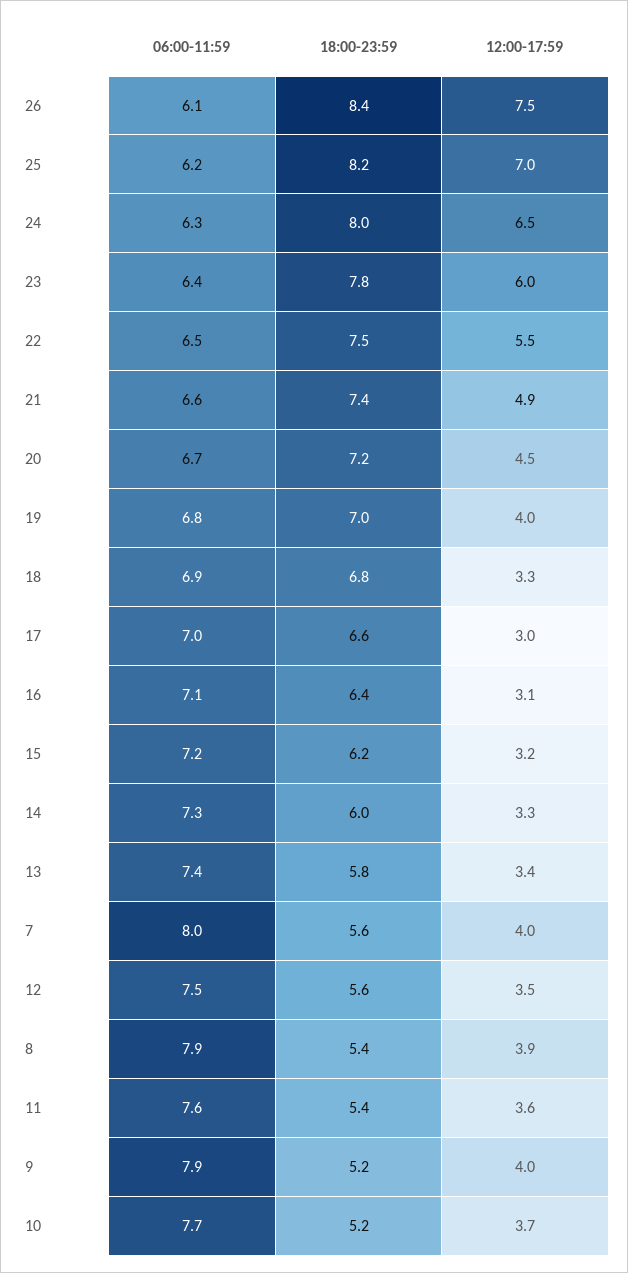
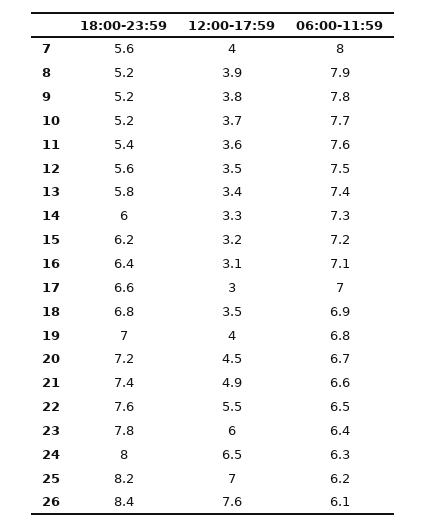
  {
    "06:00-11:59": {
      "26": 6.1,
      "25": 6.2,
      "24": 6.3,
      "23": 6.4,
      "22": 6.5,
      "21": 6.6,
      "20": 6.7,
      "19": 6.8,
      "18": 6.9,
      "17": 7,
      "16": 7.1,
      "15": 7.2,
      "14": 7.3,
      "13": 7.4,
      "7": 8,
      "12": 7.5,
      "8": 7.9,
      "11": 7.6,
-     "9": 7.9,
+     "9": 7.8,
      "10": 7.7
    },
    "18:00-23:59": {
      "26": 8.4,
      "25": 8.2,
      "24": 8,
      "23": 7.8,
-     "22": 7.5,
+     "22": 7.6,
      "21": 7.4,
      "20": 7.2,
      "19": 7,
      "18": 6.8,
      "17": 6.6,
      "16": 6.4,
      "15": 6.2,
      "14": 6,
      "13": 5.8,
      "7": 5.6,
      "12": 5.6,
-     "8": 5.4,
+     "8": 5.2,
      "11": 5.4,
      "9": 5.2,
      "10": 5.2
    },
    "12:00-17:59": {
-     "26": 7.5,
+     "26": 7.6,
      "25": 7,
      "24": 6.5,
      "23": 6,
      "22": 5.5,
      "21": 4.9,
      "20": 4.5,
      "19": 4,
-     "18": 3.3,
+     "18": 3.5,
      "17": 3,
      "16": 3.1,
      "15": 3.2,
      "14": 3.3,
      "13": 3.4,
      "7": 4,
      "12": 3.5,
      "8": 3.9,
      "11": 3.6,
-     "9": 4,
+     "9": 3.8,
      "10": 3.7
    }
  }

